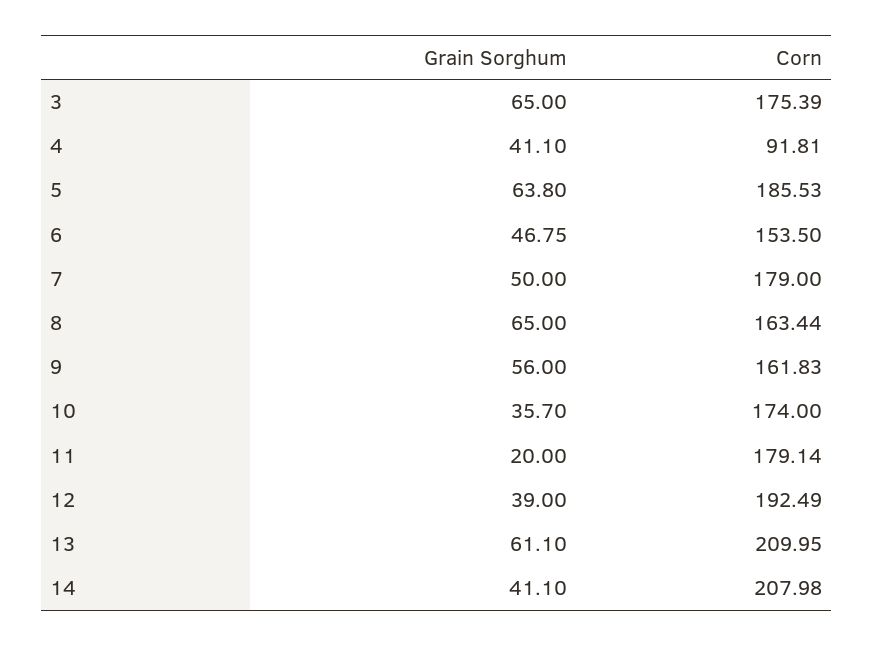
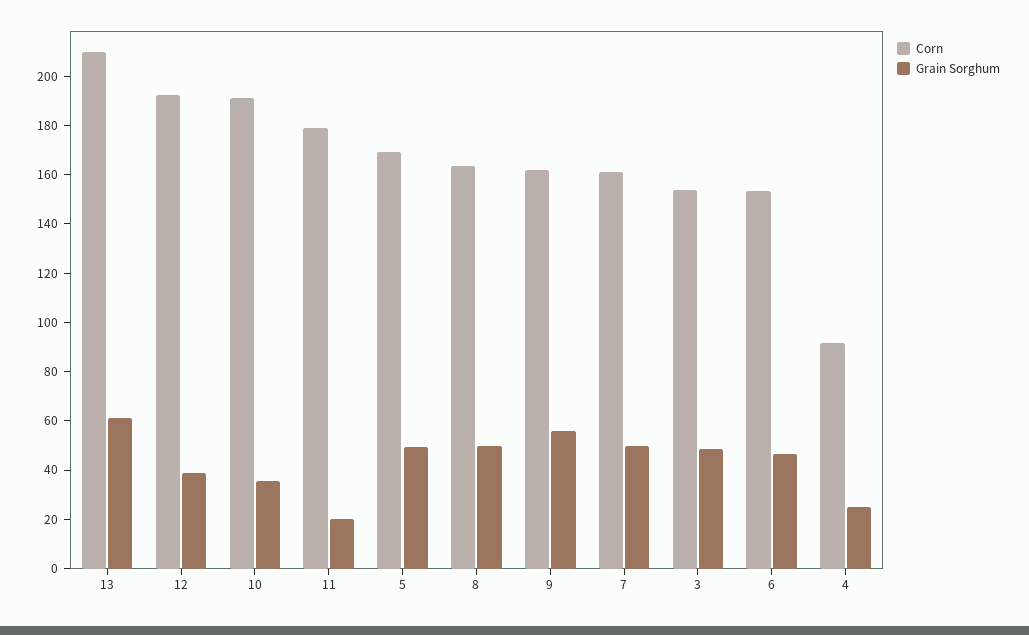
  {
    "Grain Sorghum": {
-     "3": 65,
+     "3": 50,
-     "4": 41.1,
+     "4": 25,
-     "5": 63.8,
+     "5": 50,
      "6": 46.75,
      "7": 50,
-     "8": 65,
+     "8": 50,
      "9": 56,
      "10": 35.7,
      "11": 20,
      "12": 39,
-     "13": 61.1,
+     "13": 61.1
-     "14": 41.1
    },
    "Corn": {
-     "3": 175.39,
+     "3": 155,
      "4": 91.81,
-     "5": 185.53,
+     "5": 170,
      "6": 153.5,
-     "7": 179,
+     "7": 160,
      "8": 163.44,
      "9": 161.83,
-     "10": 174,
+     "10": 190,
      "11": 179.14,
      "12": 192.49,
-     "13": 209.95,
+     "13": 209.95
-     "14": 207.98
    }
  }

